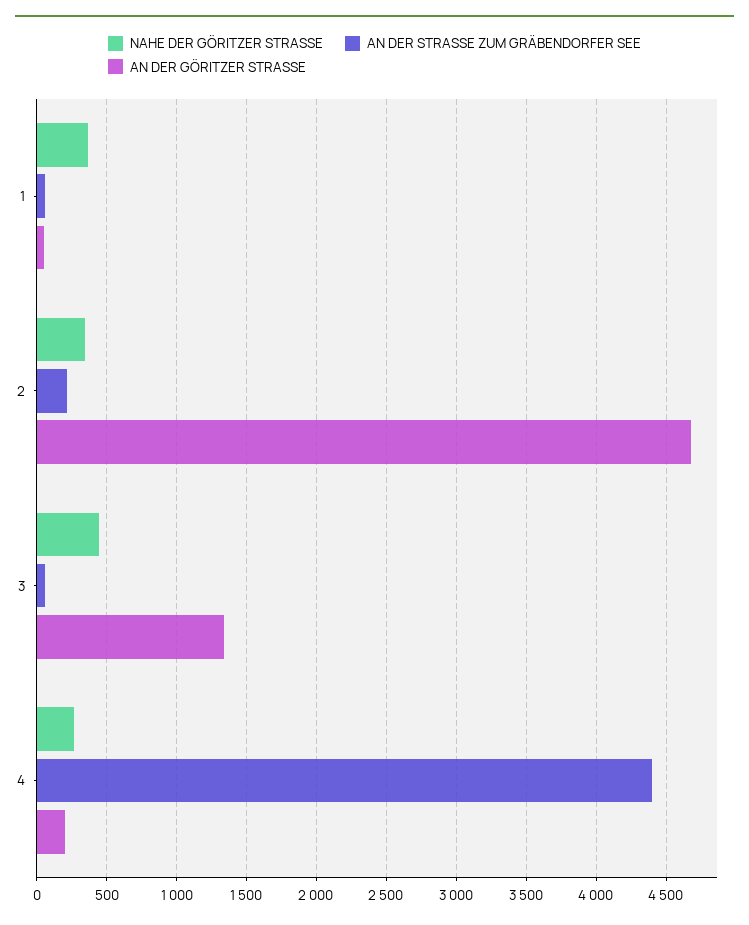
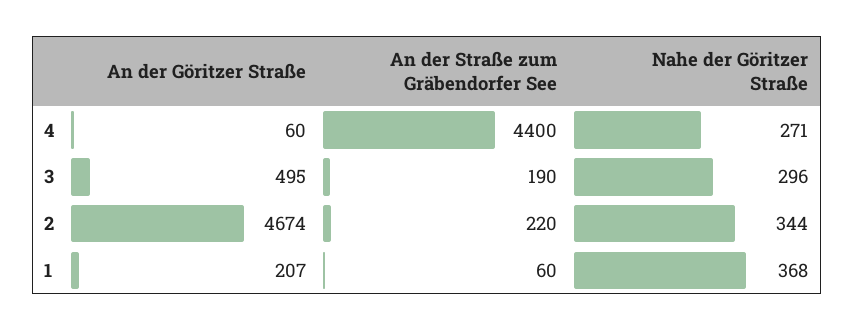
  {
    "NAHE DER GÖRITZER STRASSE": {
      "1": 368,
      "2": 344,
-     "3": 450,
+     "3": 296,
      "4": 271
    },
    "AN DER STRASSE ZUM GRÄBENDORFER SEE": {
      "1": 60,
      "2": 220,
-     "3": 50,
+     "3": 190,
      "4": 4400
    },
    "AN DER GÖRITZER STRASSE": {
-     "1": 50,
+     "1": 207,
      "2": 4674,
-     "3": 1350,
+     "3": 495,
-     "4": 200
+     "4": 60
    }
  }

